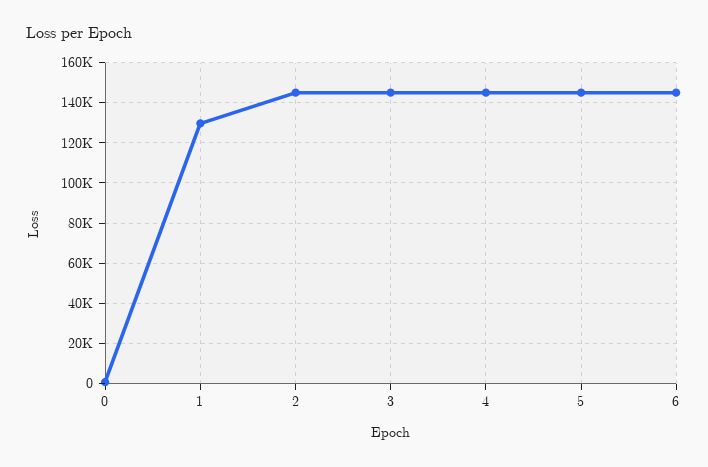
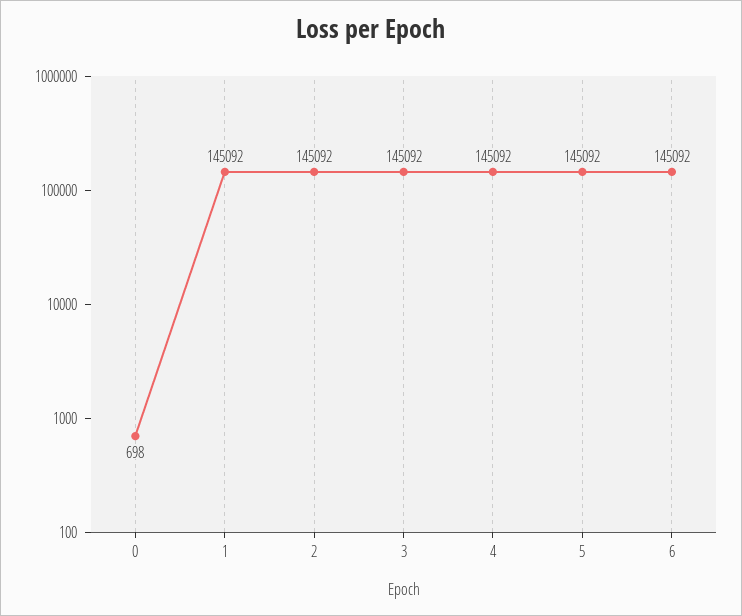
  {
    "0": 698,
-   "1": 130000,
+   "1": 145092,
    "2": 145092,
    "3": 145092,
    "4": 145092,
    "5": 145092,
    "6": 145092
  }

